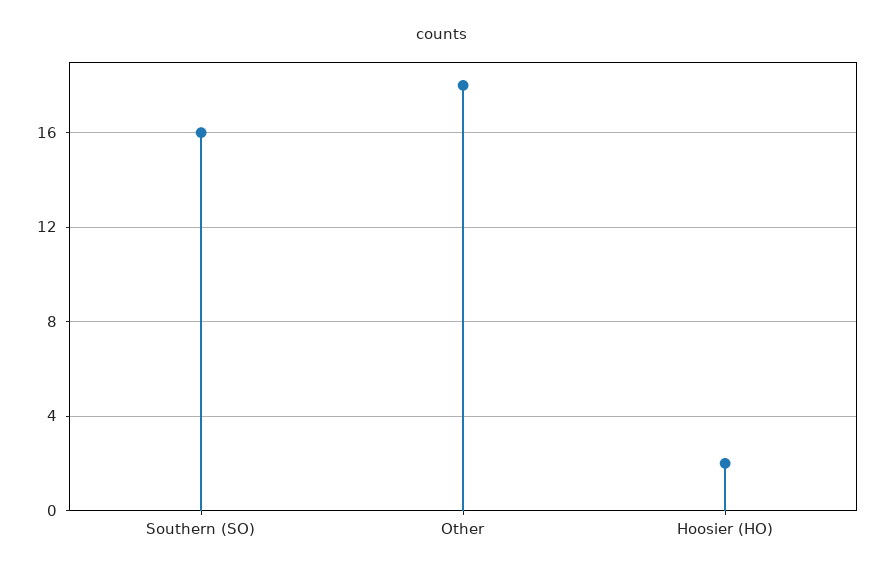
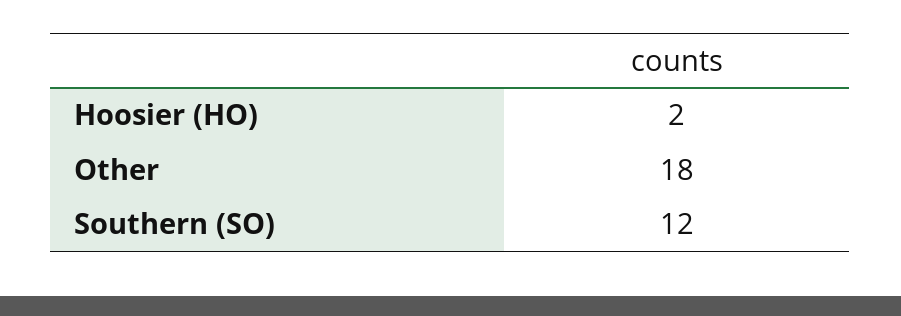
  {
-   "Southern (SO)": 16,
+   "Southern (SO)": 12,
    "Other": 18,
    "Hoosier (HO)": 2
  }

